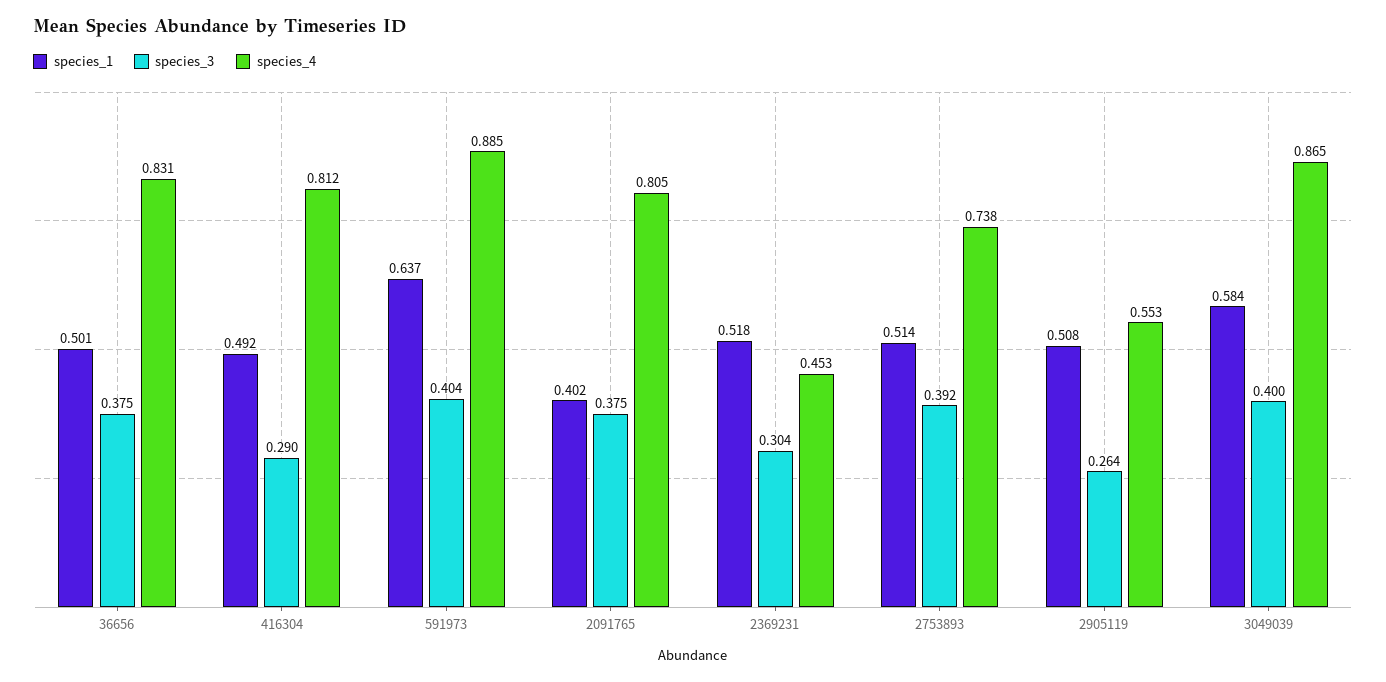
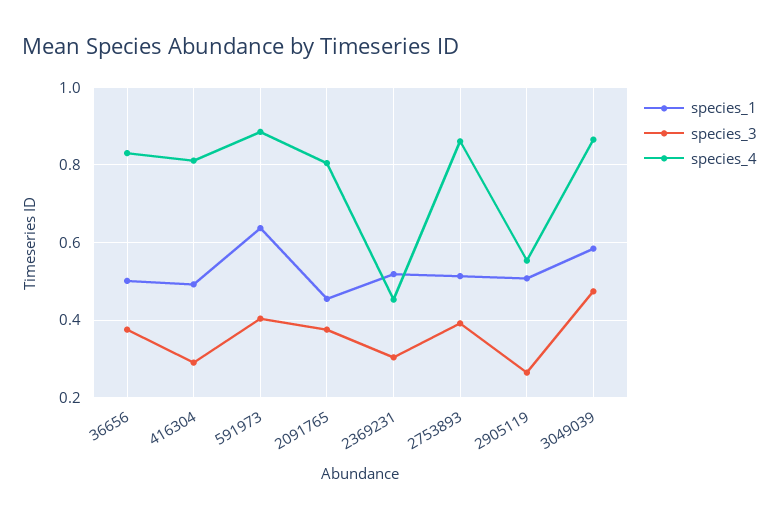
  {
    "species_1": {
      "36656": 0.501,
      "416304": 0.492,
      "591973": 0.637,
-     "2091765": 0.402,
+     "2091765": 0.46,
      "2369231": 0.518,
      "2753893": 0.514,
      "2905119": 0.508,
      "3049039": 0.584
    },
    "species_3": {
      "36656": 0.375,
      "416304": 0.29,
      "591973": 0.404,
      "2091765": 0.375,
      "2369231": 0.304,
      "2753893": 0.392,
      "2905119": 0.264,
-     "3049039": 0.4
+     "3049039": 0.48
    },
    "species_4": {
      "36656": 0.831,
      "416304": 0.812,
      "591973": 0.885,
      "2091765": 0.805,
      "2369231": 0.453,
-     "2753893": 0.738,
+     "2753893": 0.86,
      "2905119": 0.553,
      "3049039": 0.865
    }
  }

